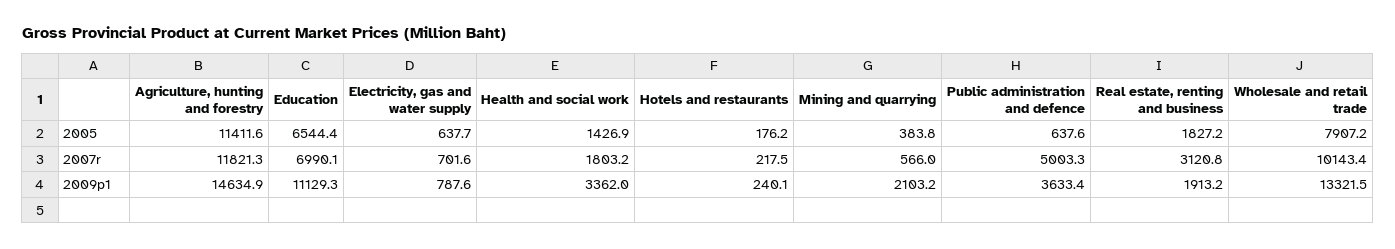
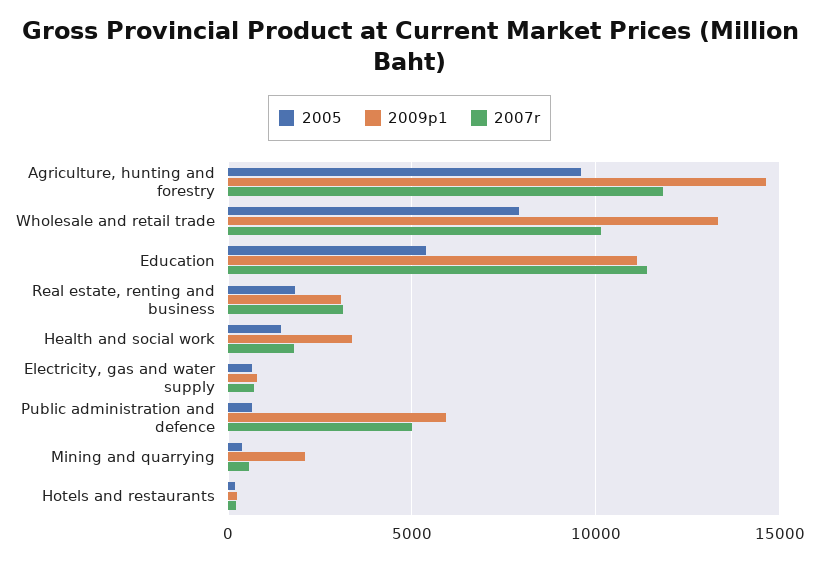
  {
    "2005": {
-     "Agriculture, hunting and forestry": 11411.6,
+     "Agriculture, hunting and forestry": 9500,
-     "Education": 6544.4,
+     "Education": 5500,
      "Electricity, gas and water supply": 637.7,
      "Health and social work": 1426.9,
      "Hotels and restaurants": 176.2,
      "Mining and quarrying": 383.8,
      "Public administration and defence": 637.6,
      "Real estate, renting and business": 1827.2,
      "Wholesale and retail trade": 7907.2
    },
    "2007r": {
      "Agriculture, hunting and forestry": 11821.3,
-     "Education": 6990.1,
+     "Education": 11500,
      "Electricity, gas and water supply": 701.6,
      "Health and social work": 1803.2,
      "Hotels and restaurants": 217.5,
      "Mining and quarrying": 566,
      "Public administration and defence": 5003.3,
      "Real estate, renting and business": 3120.8,
      "Wholesale and retail trade": 10143.4
    },
    "2009p1": {
      "Agriculture, hunting and forestry": 14634.9,
      "Education": 11129.3,
      "Electricity, gas and water supply": 787.6,
      "Health and social work": 3362,
      "Hotels and restaurants": 240.1,
      "Mining and quarrying": 2103.2,
-     "Public administration and defence": 3633.4,
+     "Public administration and defence": 6000,
-     "Real estate, renting and business": 1913.2,
+     "Real estate, renting and business": 3000,
      "Wholesale and retail trade": 13321.5
    }
  }

